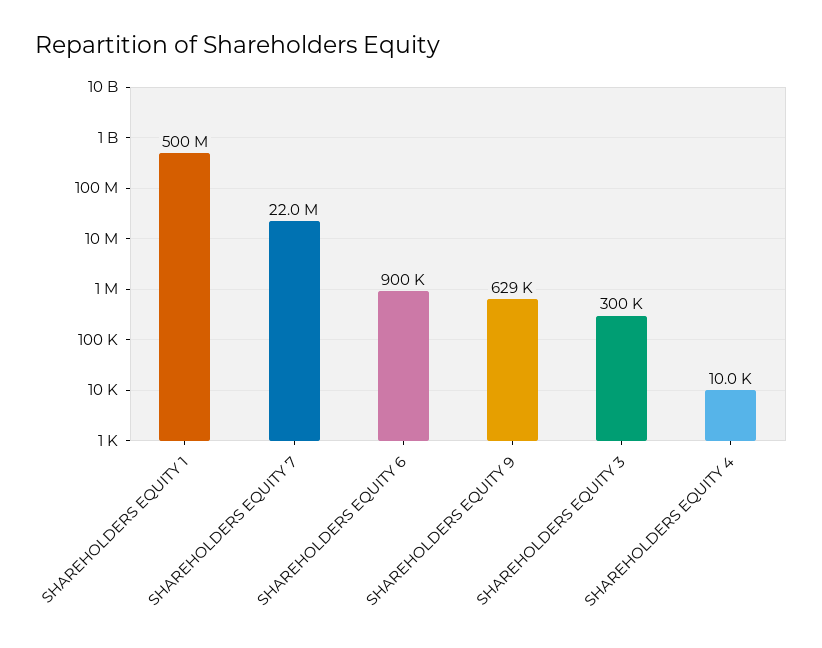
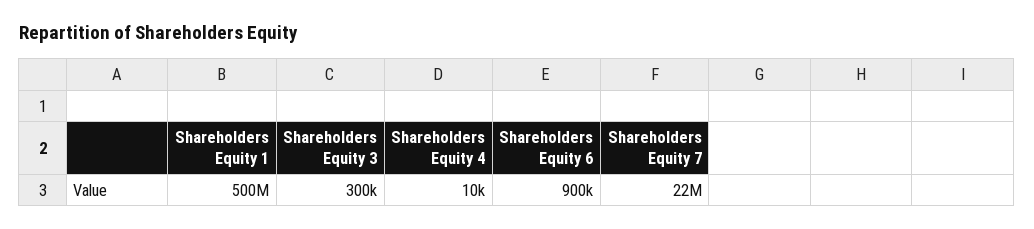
  {
    "SHAREHOLDERS EQUITY 1": 500000000,
    "SHAREHOLDERS EQUITY 7": 22000000,
    "SHAREHOLDERS EQUITY 6": 900000,
-   "SHAREHOLDERS EQUITY 9": 629000,
    "SHAREHOLDERS EQUITY 3": 300000,
    "SHAREHOLDERS EQUITY 4": 10000
  }

